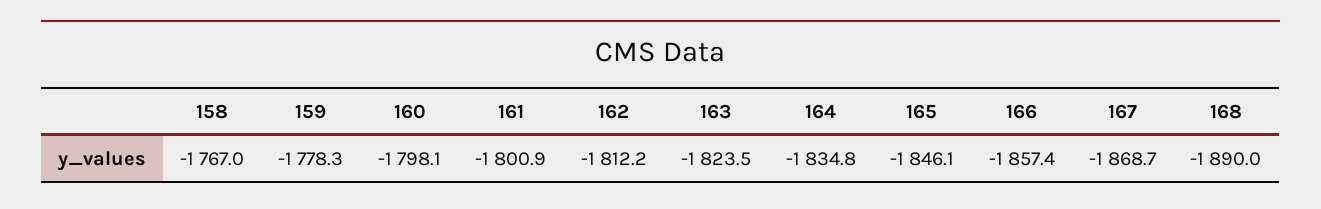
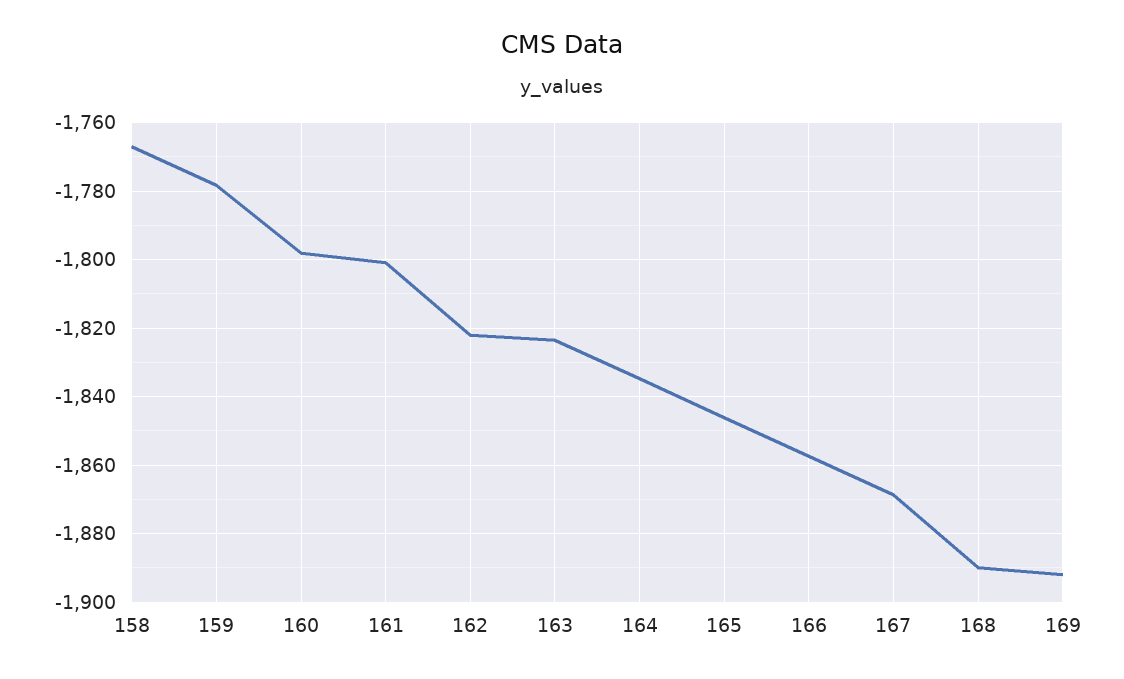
  {
    "158": -1767,
    "159": -1778.3,
    "160": -1798.1,
    "161": -1800.9,
-   "162": -1812.2,
+   "162": -1822,
    "163": -1823.5,
    "164": -1834.8,
    "165": -1846.1,
    "166": -1857.4,
    "167": -1868.7,
-   "168": -1890
+   "168": -1890,
+   "169": -1892
  }

